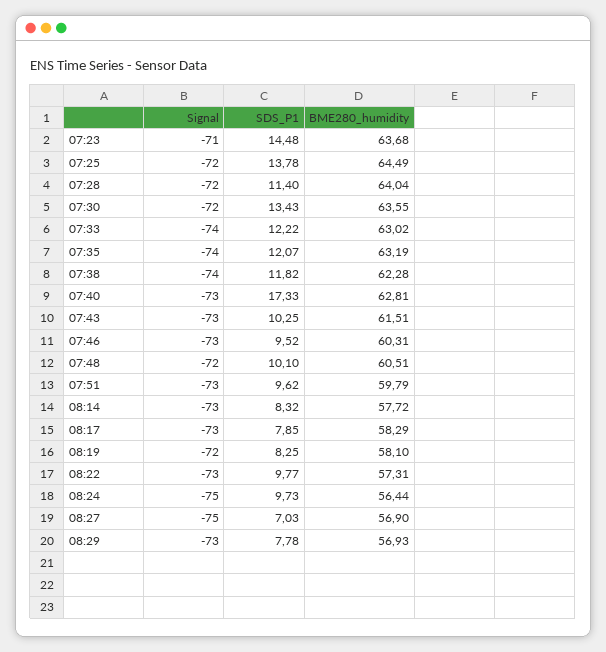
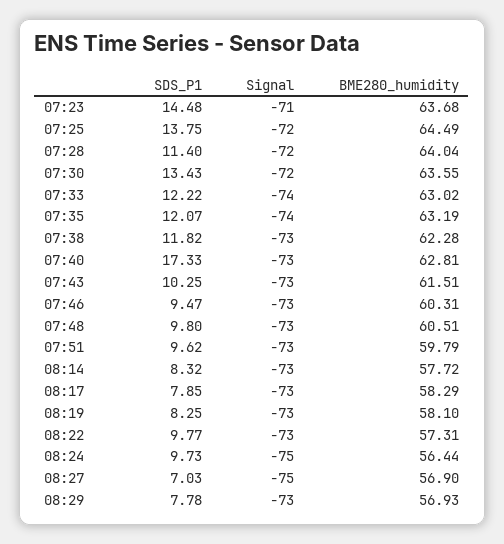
  {
    "Signal": {
      "07:23": -71,
      "07:25": -72,
      "07:28": -72,
      "07:30": -72,
      "07:33": -74,
      "07:35": -74,
-     "07:38": -74,
+     "07:38": -73,
      "07:40": -73,
      "07:43": -73,
      "07:46": -73,
-     "07:48": -72,
+     "07:48": -73,
      "07:51": -73,
      "08:14": -73,
      "08:17": -73,
-     "08:19": -72,
+     "08:19": -73,
      "08:22": -73,
      "08:24": -75,
      "08:27": -75,
      "08:29": -73
    },
    "SDS_P1": {
      "07:23": 14.48,
-     "07:25": 13.78,
+     "07:25": 13.75,
      "07:28": 11.4,
      "07:30": 13.43,
      "07:33": 12.22,
      "07:35": 12.07,
      "07:38": 11.82,
      "07:40": 17.33,
      "07:43": 10.25,
-     "07:46": 9.52,
+     "07:46": 9.47,
-     "07:48": 10.1,
+     "07:48": 9.8,
      "07:51": 9.62,
      "08:14": 8.32,
      "08:17": 7.85,
      "08:19": 8.25,
      "08:22": 9.77,
      "08:24": 9.73,
      "08:27": 7.03,
      "08:29": 7.78
    },
    "BME280_humidity": {
      "07:23": 63.68,
      "07:25": 64.49,
      "07:28": 64.04,
      "07:30": 63.55,
      "07:33": 63.02,
      "07:35": 63.19,
      "07:38": 62.28,
      "07:40": 62.81,
      "07:43": 61.51,
      "07:46": 60.31,
      "07:48": 60.51,
      "07:51": 59.79,
      "08:14": 57.72,
      "08:17": 58.29,
      "08:19": 58.1,
      "08:22": 57.31,
      "08:24": 56.44,
      "08:27": 56.9,
      "08:29": 56.93
    }
  }

